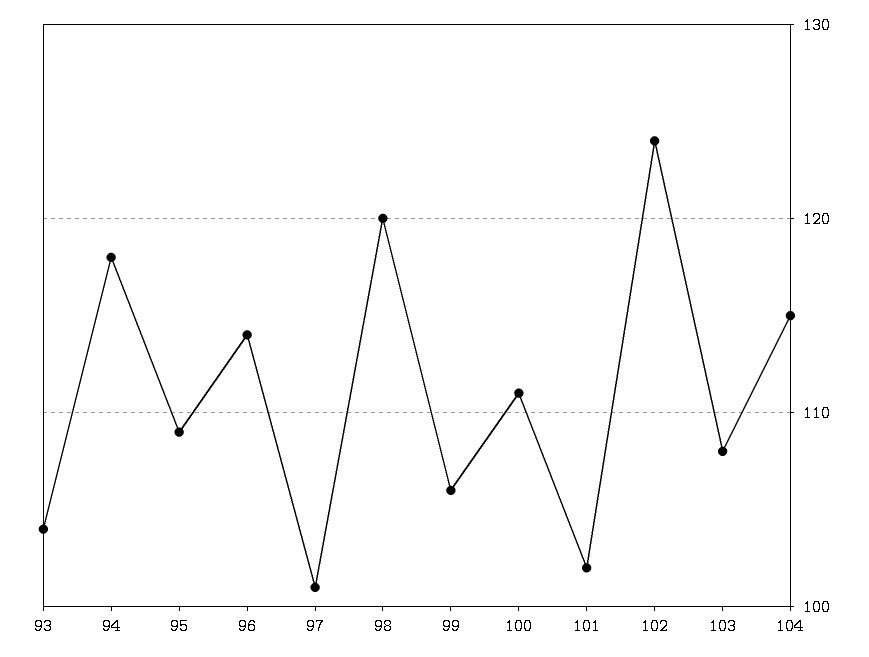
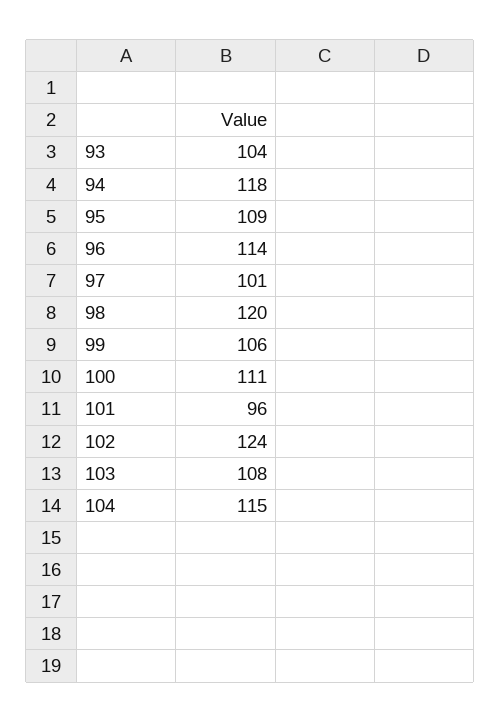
  {
    "93": 104,
    "94": 118,
    "95": 109,
    "96": 114,
    "97": 101,
    "98": 120,
    "99": 106,
    "100": 111,
-   "101": 102,
+   "101": 96,
    "102": 124,
    "103": 108,
    "104": 115
  }

